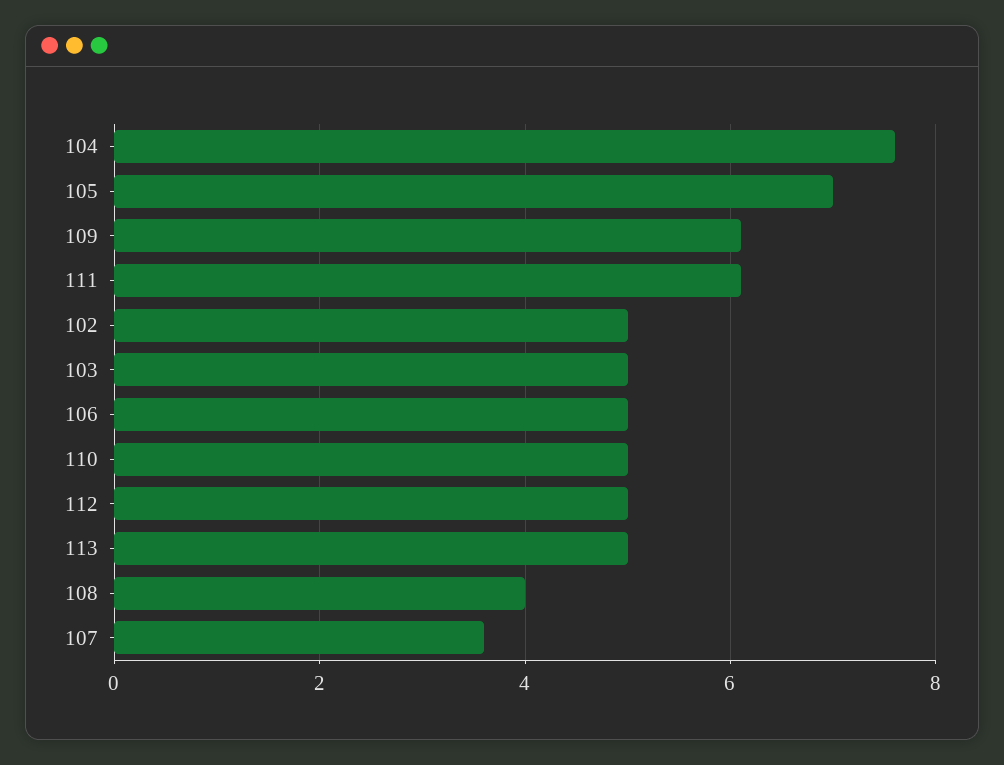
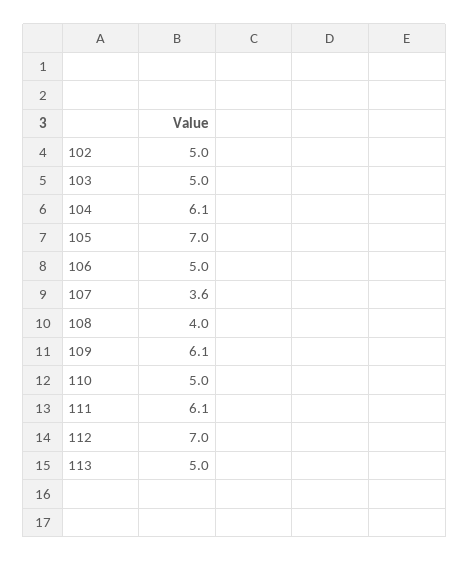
  {
-   "104": 7.5,
+   "104": 6.1,
    "105": 7,
    "109": 6.1,
    "111": 6.1,
    "102": 5,
    "103": 5,
    "106": 5,
    "110": 5,
-   "112": 5,
+   "112": 7,
    "113": 5,
    "108": 4,
    "107": 3.6
  }

